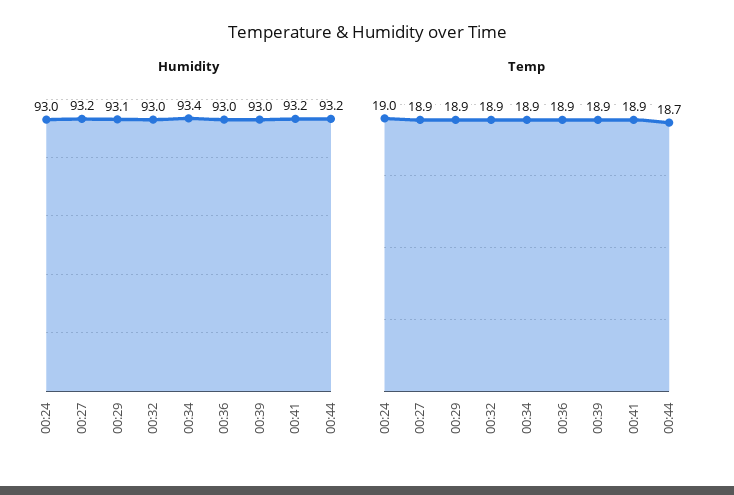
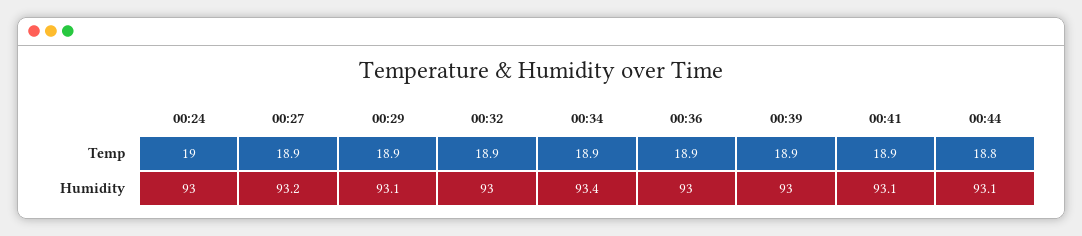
  {
    "Humidity": {
      "00:24": 93,
      "00:27": 93.2,
      "00:29": 93.1,
      "00:32": 93,
      "00:34": 93.4,
      "00:36": 93,
      "00:39": 93,
-     "00:41": 93.2,
+     "00:41": 93.1,
-     "00:44": 93.2
+     "00:44": 93.1
    },
    "Temp": {
      "00:24": 19,
      "00:27": 18.9,
      "00:29": 18.9,
      "00:32": 18.9,
      "00:34": 18.9,
      "00:36": 18.9,
      "00:39": 18.9,
      "00:41": 18.9,
-     "00:44": 18.7
+     "00:44": 18.8
    }
  }

